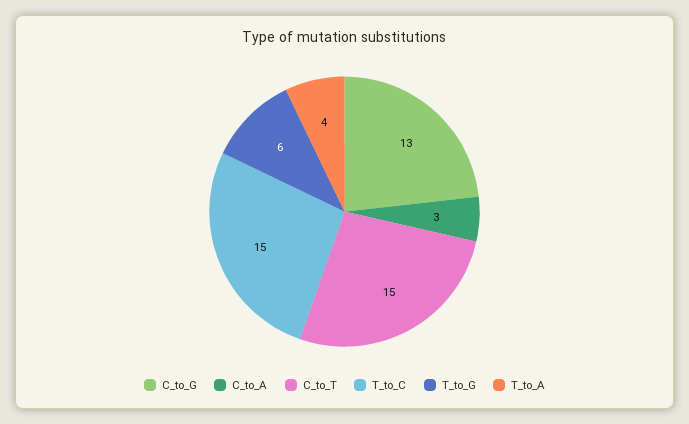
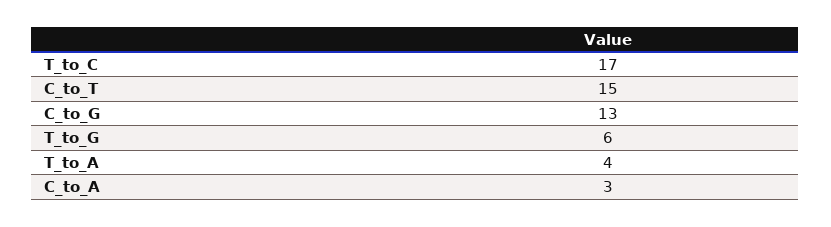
  {
    "C_to_G": 13,
    "C_to_A": 3,
    "C_to_T": 15,
-   "T_to_C": 15,
+   "T_to_C": 17,
    "T_to_G": 6,
    "T_to_A": 4
  }

